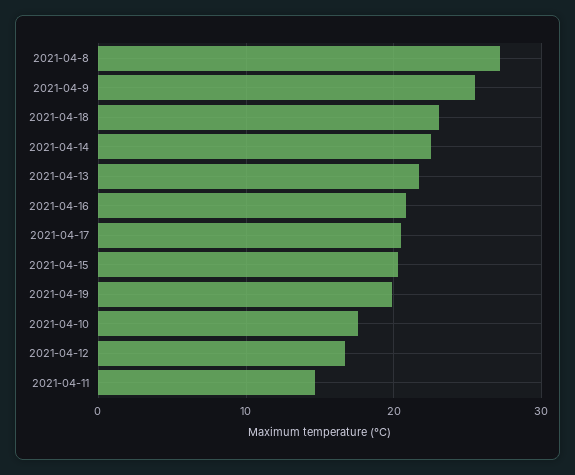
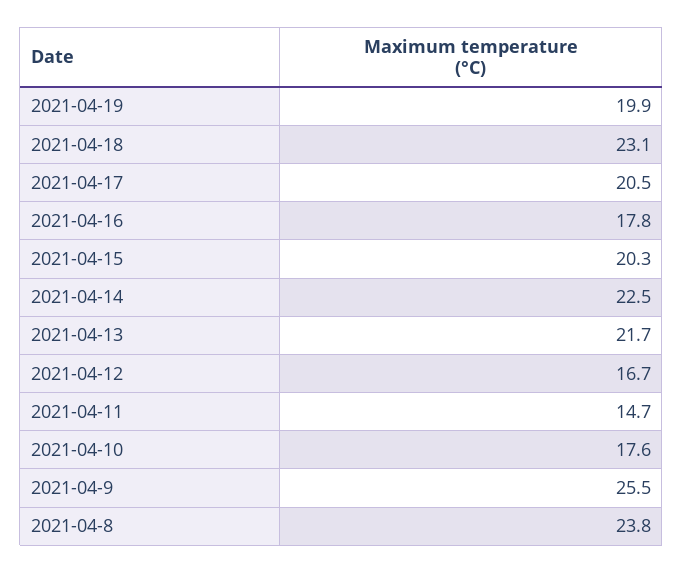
  {
-   "2021-04-8": 27,
+   "2021-04-8": 23.8,
    "2021-04-9": 25.5,
    "2021-04-18": 23.1,
    "2021-04-14": 22.5,
    "2021-04-13": 21.7,
-   "2021-04-16": 21,
+   "2021-04-16": 17.8,
    "2021-04-17": 20.5,
    "2021-04-15": 20.3,
    "2021-04-19": 19.9,
    "2021-04-10": 17.6,
    "2021-04-12": 16.7,
    "2021-04-11": 14.7
  }

